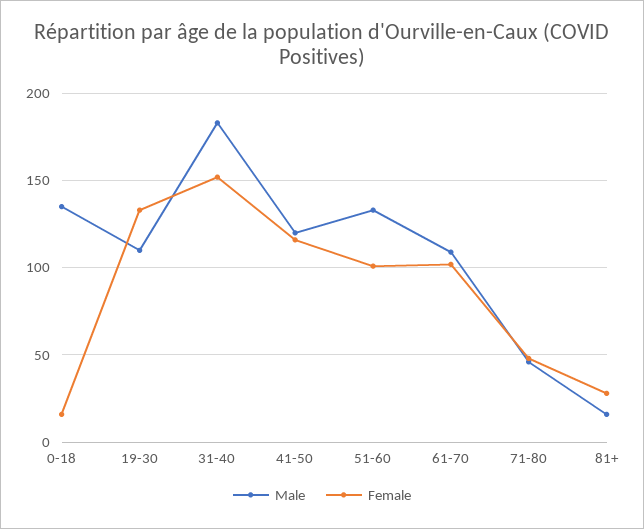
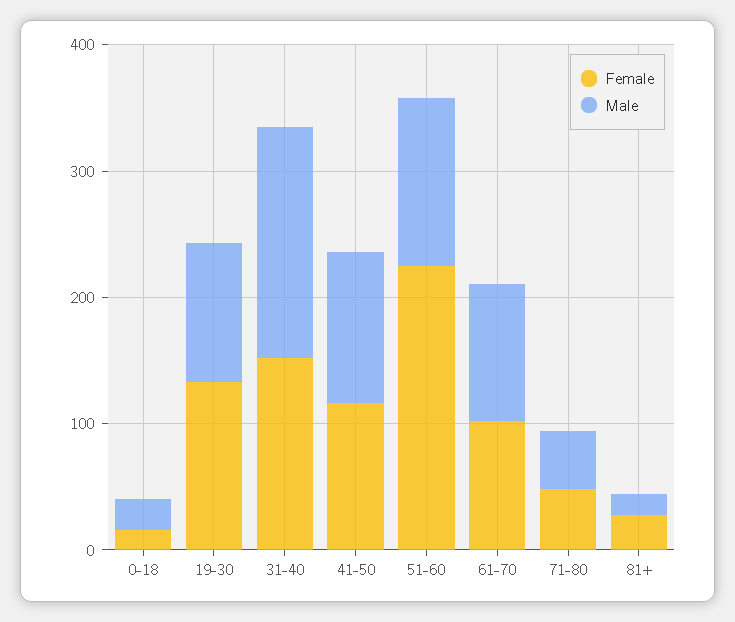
  {
    "Male": {
-     "0-18": 135,
+     "0-18": 20,
      "19-30": 110,
      "31-40": 185,
      "41-50": 120,
      "51-60": 135,
      "61-70": 110,
      "71-80": 45,
      "81+": 15
    },
    "Female": {
      "0-18": 15,
      "19-30": 135,
      "31-40": 150,
      "41-50": 115,
-     "51-60": 100,
+     "51-60": 220,
      "61-70": 100,
      "71-80": 50,
      "81+": 30
    }
  }

